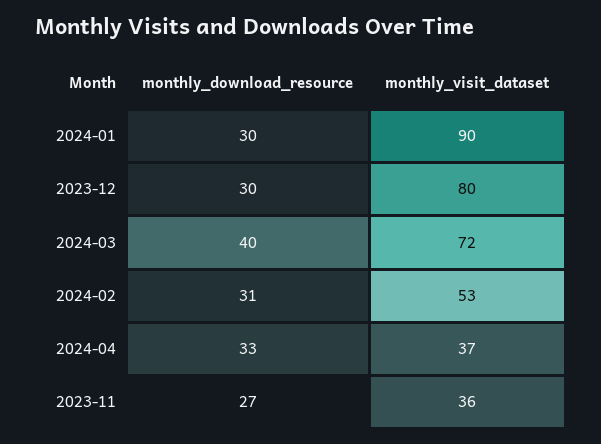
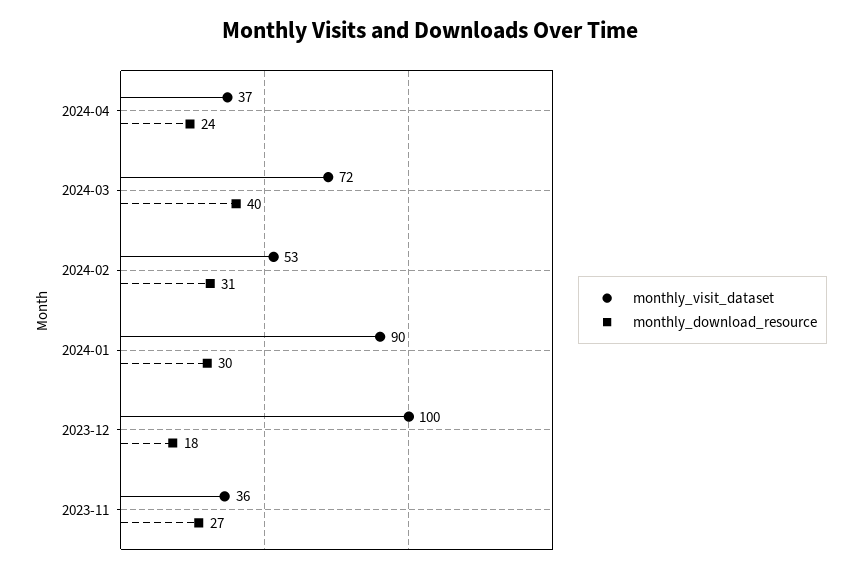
  {
    "monthly_download_resource": {
      "2024-01": 30,
-     "2023-12": 30,
+     "2023-12": 18,
      "2024-03": 40,
      "2024-02": 31,
-     "2024-04": 33,
+     "2024-04": 24,
      "2023-11": 27
    },
    "monthly_visit_dataset": {
      "2024-01": 90,
-     "2023-12": 80,
+     "2023-12": 100,
      "2024-03": 72,
      "2024-02": 53,
      "2024-04": 37,
      "2023-11": 36
    }
  }

